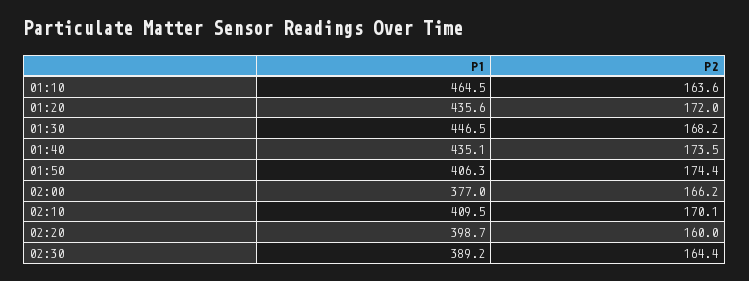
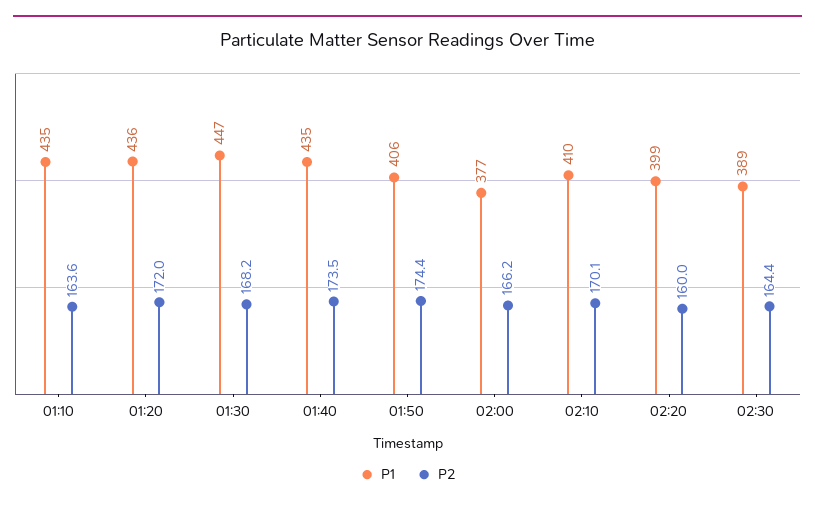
  {
    "P1": {
-     "01:10": 464.5,
+     "01:10": 435,
      "01:20": 435.6,
      "01:30": 446.5,
      "01:40": 435.1,
      "01:50": 406.3,
      "02:00": 377,
      "02:10": 409.5,
      "02:20": 398.7,
      "02:30": 389.2
    },
    "P2": {
      "01:10": 163.6,
      "01:20": 172,
      "01:30": 168.2,
      "01:40": 173.5,
      "01:50": 174.4,
      "02:00": 166.2,
      "02:10": 170.1,
      "02:20": 160,
      "02:30": 164.4
    }
  }

